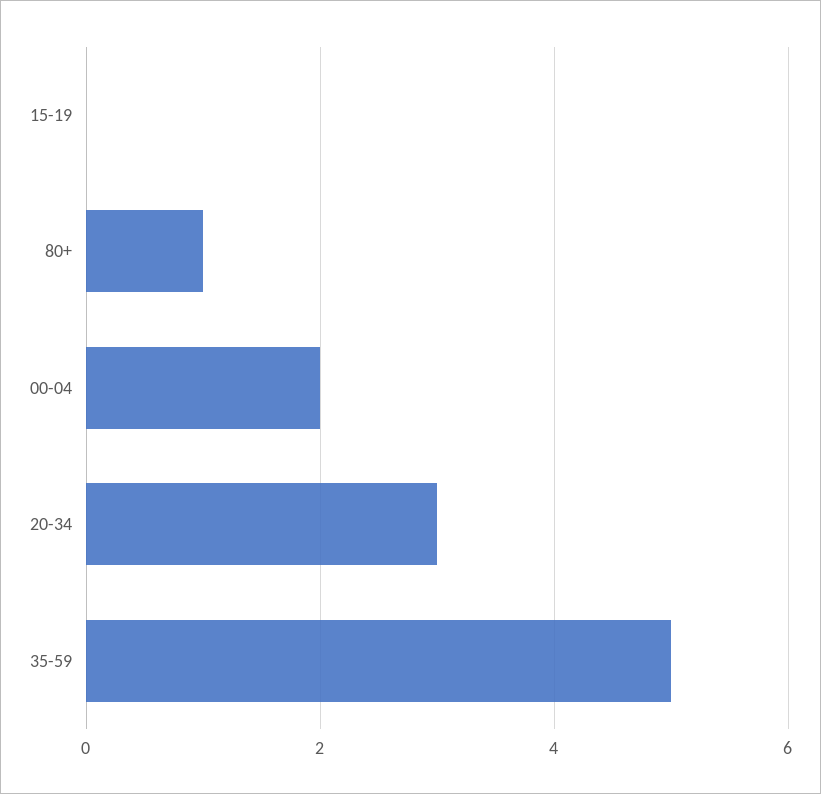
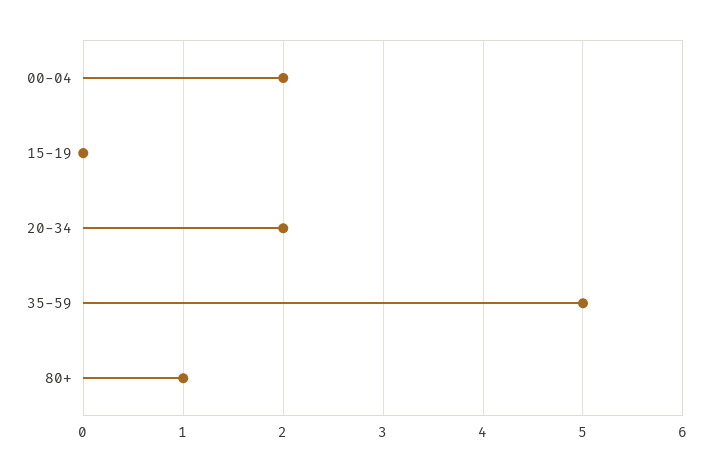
  {
    "15-19": 0,
    "80+": 1,
    "00-04": 2,
-   "20-34": 3,
+   "20-34": 2,
    "35-59": 5
  }

